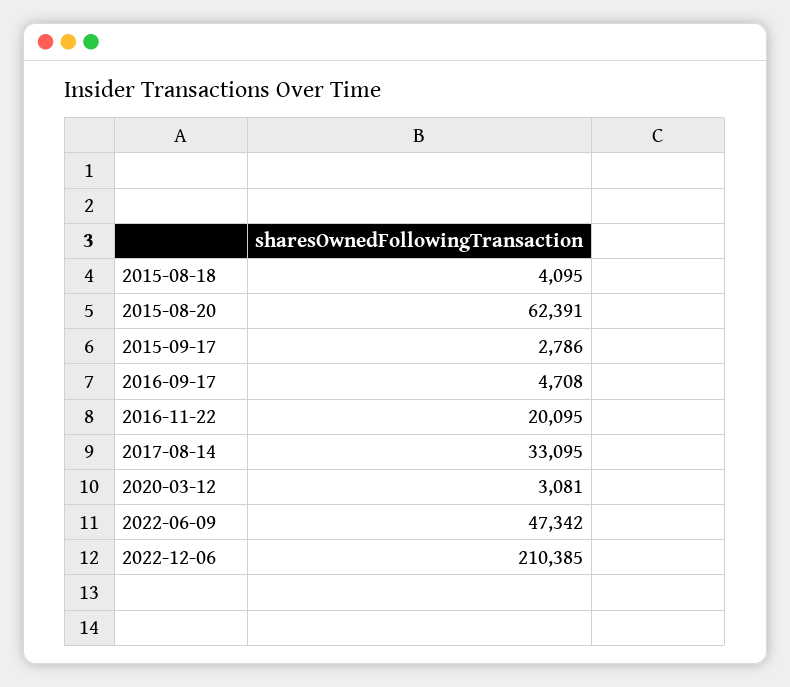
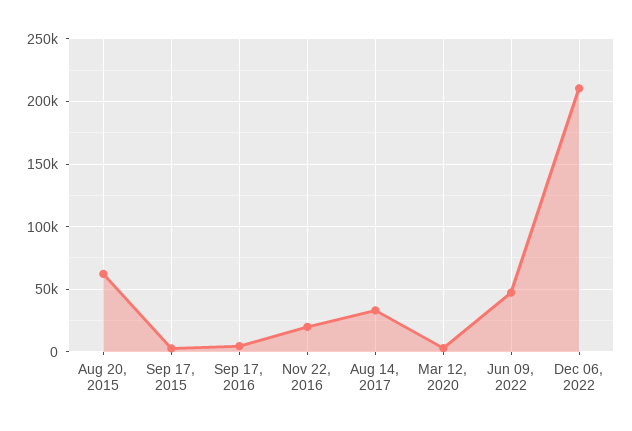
  {
-   "2015-08-18": 4095,
    "2015-08-20": 62391,
    "2015-09-17": 2786,
    "2016-09-17": 4708,
    "2016-11-22": 20095,
    "2017-08-14": 33095,
    "2020-03-12": 3081,
    "2022-06-09": 47342,
    "2022-12-06": 210385
  }

